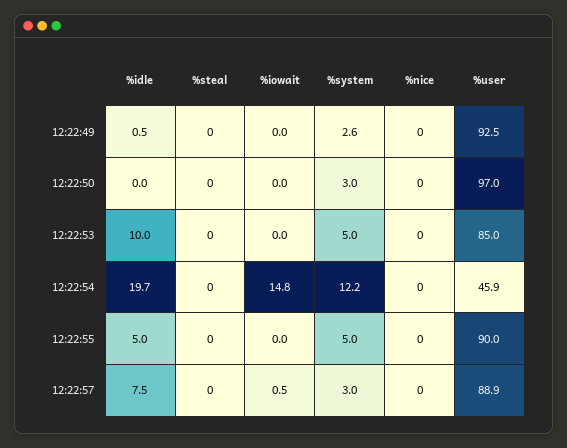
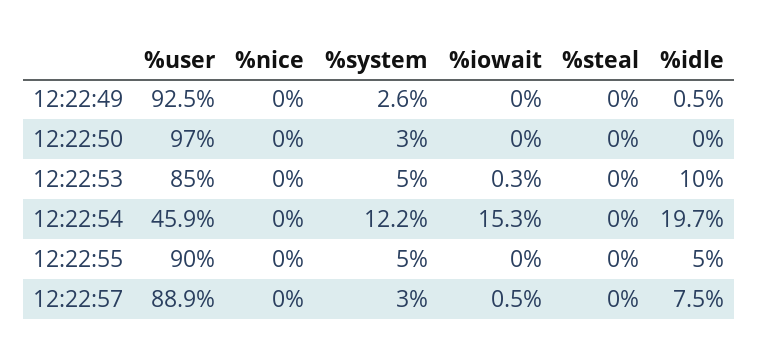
  {
    "%idle": {
      "12:22:49": 0.5,
      "12:22:50": 0,
      "12:22:53": 10,
      "12:22:54": 19.7,
      "12:22:55": 5,
      "12:22:57": 7.5
    },
    "%steal": {
      "12:22:49": 0,
      "12:22:50": 0,
      "12:22:53": 0,
      "12:22:54": 0,
      "12:22:55": 0,
      "12:22:57": 0
    },
    "%iowait": {
      "12:22:49": 0,
      "12:22:50": 0,
-     "12:22:53": 0,
+     "12:22:53": 0.3,
-     "12:22:54": 14.8,
+     "12:22:54": 15.3,
      "12:22:55": 0,
      "12:22:57": 0.5
    },
    "%system": {
      "12:22:49": 2.6,
      "12:22:50": 3,
      "12:22:53": 5,
      "12:22:54": 12.2,
      "12:22:55": 5,
      "12:22:57": 3
    },
    "%nice": {
      "12:22:49": 0,
      "12:22:50": 0,
      "12:22:53": 0,
      "12:22:54": 0,
      "12:22:55": 0,
      "12:22:57": 0
    },
    "%user": {
      "12:22:49": 92.5,
      "12:22:50": 97,
      "12:22:53": 85,
      "12:22:54": 45.9,
      "12:22:55": 90,
      "12:22:57": 88.9
    }
  }

